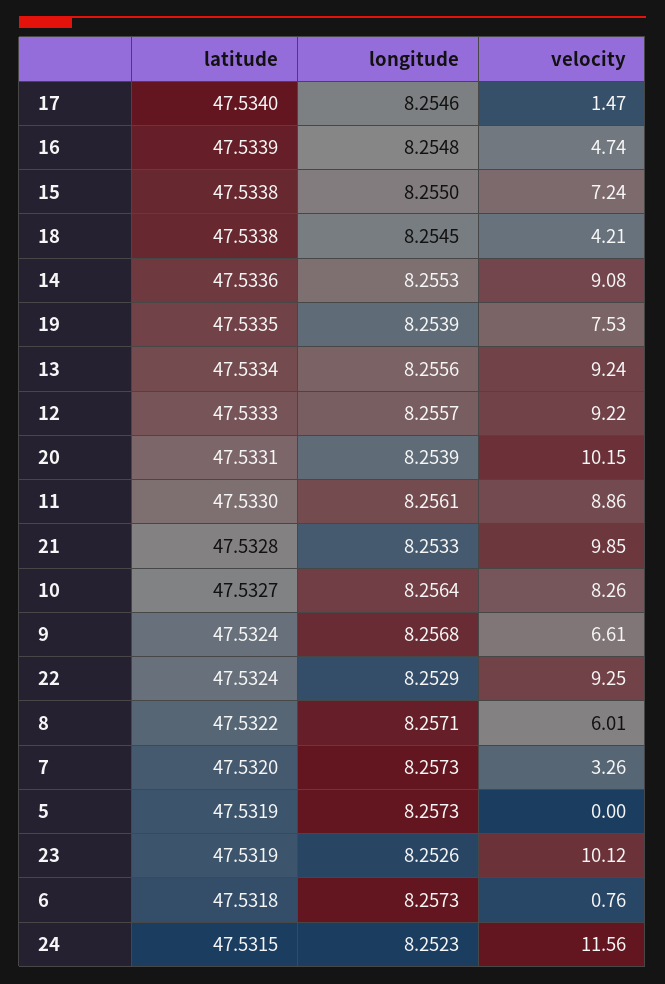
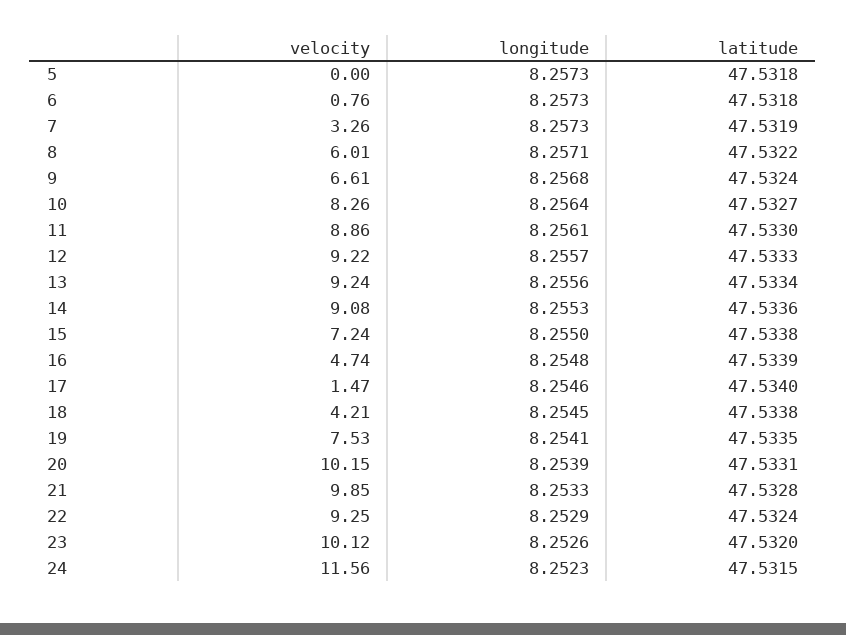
  {
    "latitude": {
      "17": 47.534,
      "16": 47.5339,
      "15": 47.5338,
      "18": 47.5338,
      "14": 47.5336,
      "19": 47.5335,
      "13": 47.5334,
      "12": 47.5333,
      "20": 47.5331,
      "11": 47.533,
      "21": 47.5328,
      "10": 47.5327,
      "9": 47.5324,
      "22": 47.5324,
      "8": 47.5322,
-     "7": 47.532,
+     "7": 47.5319,
-     "5": 47.5319,
+     "5": 47.5318,
-     "23": 47.5319,
+     "23": 47.532,
      "6": 47.5318,
      "24": 47.5315
    },
    "longitude": {
      "17": 8.2546,
      "16": 8.2548,
      "15": 8.255,
      "18": 8.2545,
      "14": 8.2553,
-     "19": 8.2539,
+     "19": 8.2541,
      "13": 8.2556,
      "12": 8.2557,
      "20": 8.2539,
      "11": 8.2561,
      "21": 8.2533,
      "10": 8.2564,
      "9": 8.2568,
      "22": 8.2529,
      "8": 8.2571,
      "7": 8.2573,
      "5": 8.2573,
      "23": 8.2526,
      "6": 8.2573,
      "24": 8.2523
    },
    "velocity": {
      "17": 1.47,
      "16": 4.74,
      "15": 7.24,
      "18": 4.21,
      "14": 9.08,
      "19": 7.53,
      "13": 9.24,
      "12": 9.22,
      "20": 10.15,
      "11": 8.86,
      "21": 9.85,
      "10": 8.26,
      "9": 6.61,
      "22": 9.25,
      "8": 6.01,
      "7": 3.26,
      "5": 0,
      "23": 10.12,
      "6": 0.76,
      "24": 11.56
    }
  }

